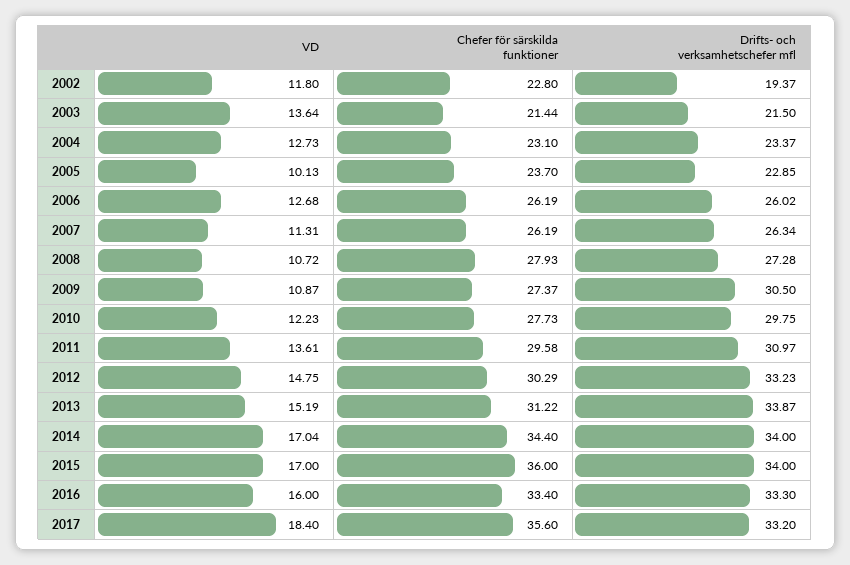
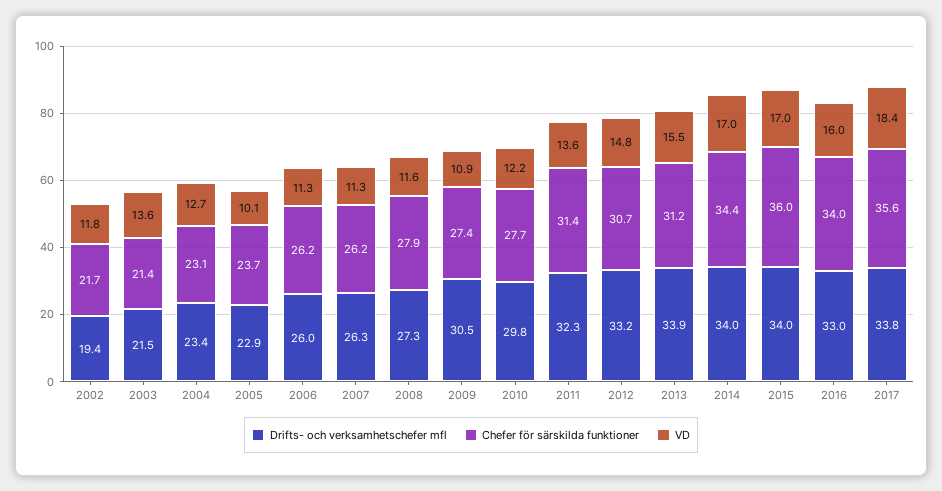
  {
    "VD": {
      "2002": 11.8,
      "2003": 13.64,
      "2004": 12.73,
      "2005": 10.13,
-     "2006": 12.68,
+     "2006": 11.3,
      "2007": 11.31,
-     "2008": 10.72,
+     "2008": 11.6,
      "2009": 10.87,
      "2010": 12.23,
      "2011": 13.61,
      "2012": 14.75,
-     "2013": 15.19,
+     "2013": 15.5,
      "2014": 17.04,
      "2015": 17,
      "2016": 16,
      "2017": 18.4
    },
    "Chefer för särskilda funktioner": {
-     "2002": 22.8,
+     "2002": 21.7,
      "2003": 21.44,
      "2004": 23.1,
      "2005": 23.7,
      "2006": 26.19,
      "2007": 26.19,
      "2008": 27.93,
      "2009": 27.37,
      "2010": 27.73,
-     "2011": 29.58,
+     "2011": 31.4,
-     "2012": 30.29,
+     "2012": 30.7,
      "2013": 31.22,
      "2014": 34.4,
      "2015": 36,
-     "2016": 33.4,
+     "2016": 34,
      "2017": 35.6
    },
    "Drifts- och verksamhetschefer mfl": {
      "2002": 19.37,
      "2003": 21.5,
      "2004": 23.37,
      "2005": 22.85,
      "2006": 26.02,
      "2007": 26.34,
      "2008": 27.28,
      "2009": 30.5,
      "2010": 29.75,
-     "2011": 30.97,
+     "2011": 32.3,
      "2012": 33.23,
      "2013": 33.87,
      "2014": 34,
      "2015": 34,
-     "2016": 33.3,
+     "2016": 33,
-     "2017": 33.2
+     "2017": 33.8
    }
  }

